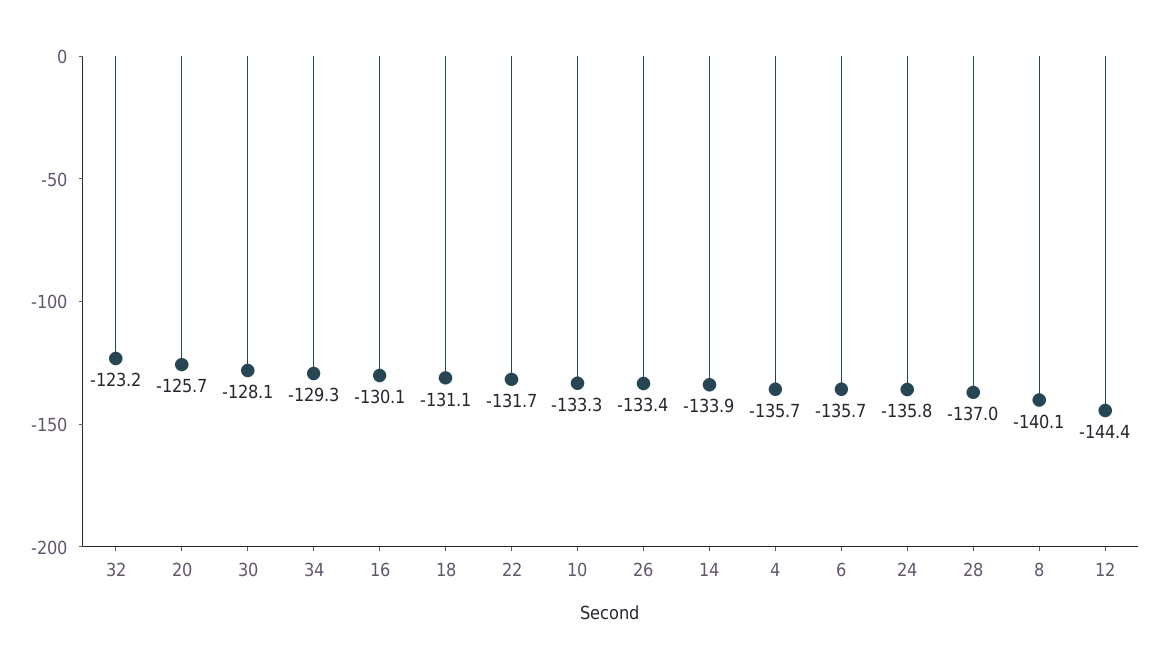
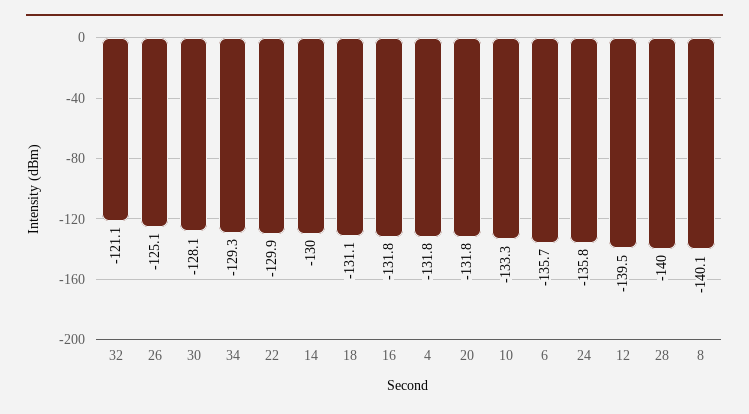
  {
-   "32": -123.2,
+   "32": -121.1,
-   "20": -125.7,
+   "20": -131.8,
    "30": -128.1,
    "34": -129.3,
-   "16": -130.1,
+   "16": -131.8,
    "18": -131.1,
-   "22": -131.7,
+   "22": -129.9,
    "10": -133.3,
-   "26": -133.4,
+   "26": -125.1,
-   "14": -133.9,
+   "14": -130,
-   "4": -135.7,
+   "4": -131.8,
    "6": -135.7,
    "24": -135.8,
-   "28": -137,
+   "28": -140,
    "8": -140.1,
-   "12": -144.4
+   "12": -139.5
  }

